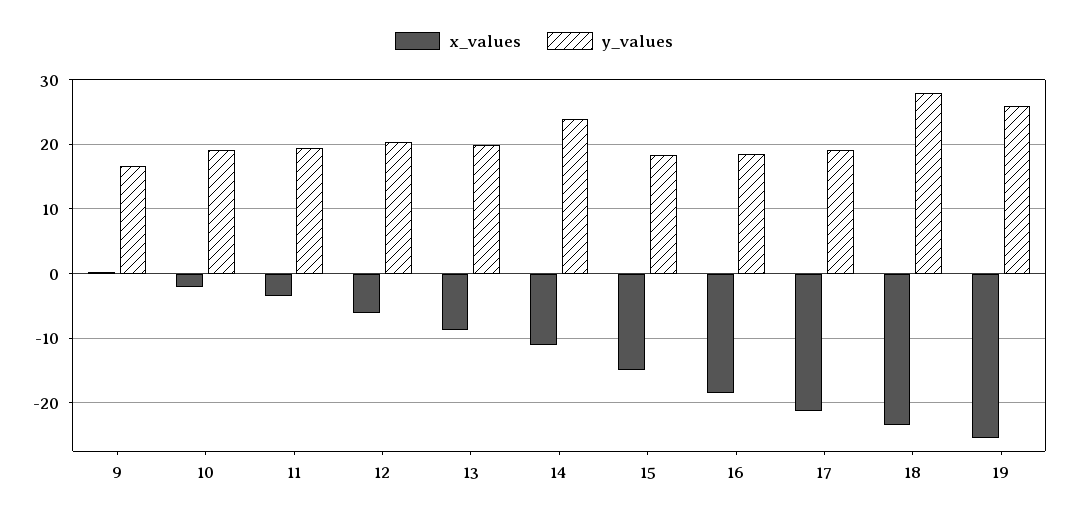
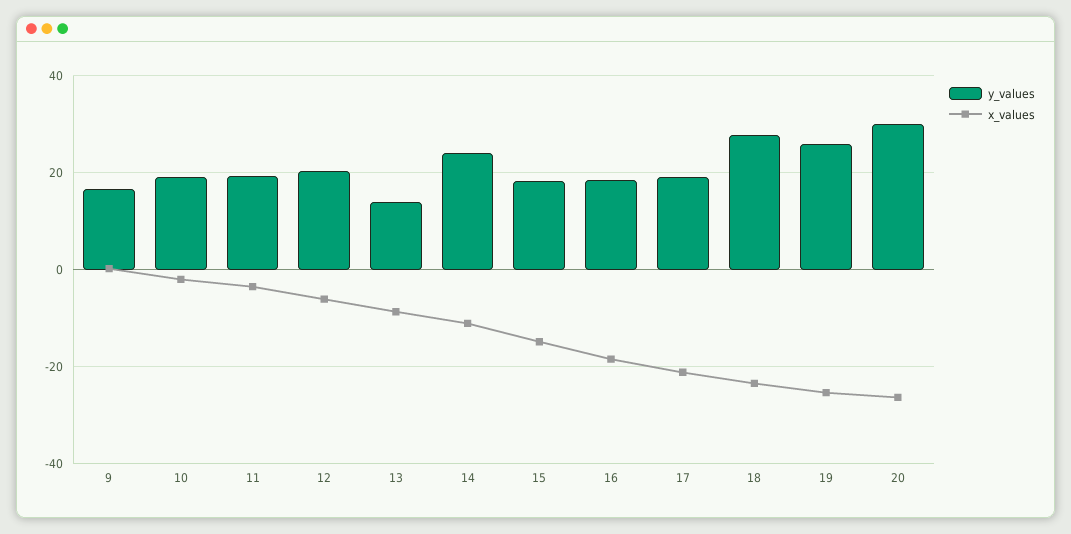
  {
    "x_values": {
      "9": 0,
      "10": -2,
      "11": -4,
      "12": -6,
      "13": -9,
      "14": -11,
      "15": -15,
      "16": -19,
      "17": -21,
      "18": -24,
-     "19": -25
+     "19": -25,
+     "20": -26
    },
    "y_values": {
      "9": 17,
      "10": 19,
      "11": 19,
      "12": 20,
-     "13": 20,
+     "13": 14,
      "14": 24,
      "15": 18,
      "16": 19,
      "17": 19,
      "18": 28,
-     "19": 26
+     "19": 26,
+     "20": 30
    }
  }

